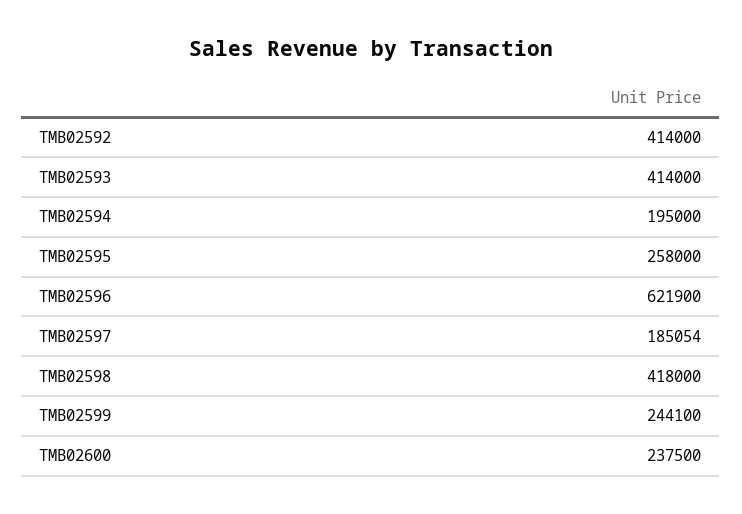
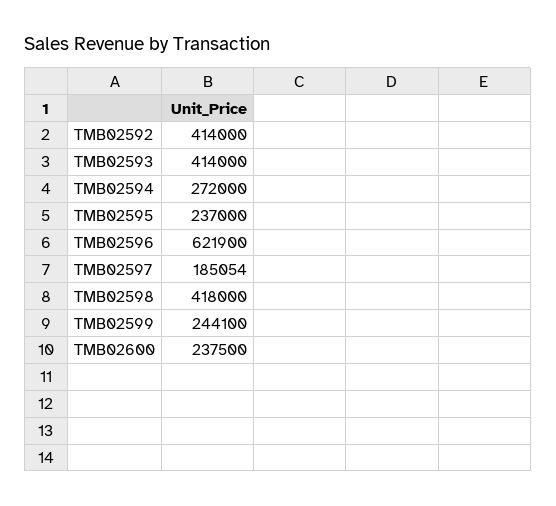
  {
    "TMB02592": 414000,
    "TMB02593": 414000,
-   "TMB02594": 195000,
+   "TMB02594": 272000,
-   "TMB02595": 258000,
+   "TMB02595": 237000,
    "TMB02596": 621900,
    "TMB02597": 185054,
    "TMB02598": 418000,
    "TMB02599": 244100,
    "TMB02600": 237500
  }

